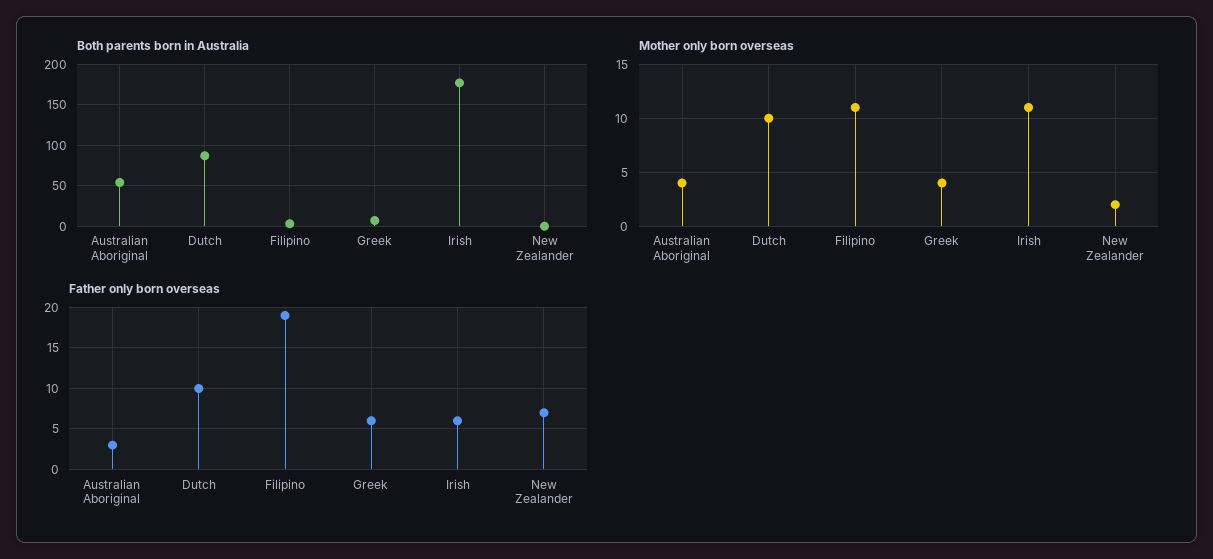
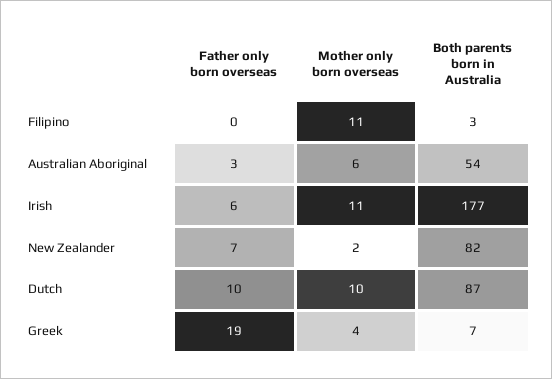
  {
    "Both parents born in Australia": {
      "Australian Aboriginal": 54,
      "Dutch": 87,
      "Filipino": 3,
      "Greek": 7,
      "Irish": 177,
-     "New Zealander": 0
+     "New Zealander": 82
    },
    "Mother only born overseas": {
-     "Australian Aboriginal": 4,
+     "Australian Aboriginal": 6,
      "Dutch": 10,
      "Filipino": 11,
      "Greek": 4,
      "Irish": 11,
      "New Zealander": 2
    },
    "Father only born overseas": {
      "Australian Aboriginal": 3,
      "Dutch": 10,
-     "Filipino": 19,
+     "Filipino": 0,
-     "Greek": 6,
+     "Greek": 19,
      "Irish": 6,
      "New Zealander": 7
    }
  }

